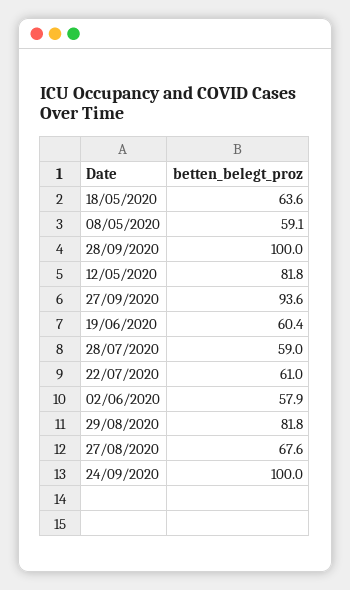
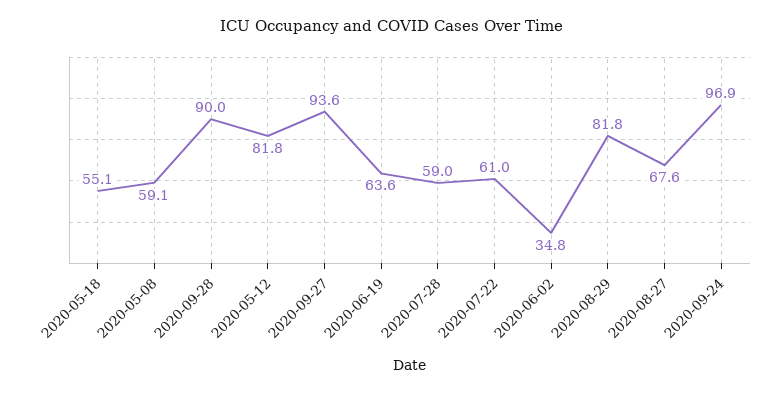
  {
-   "18/05/2020": 63.6,
+   "18/05/2020": 55.1,
    "08/05/2020": 59.1,
-   "28/09/2020": 100,
+   "28/09/2020": 90,
    "12/05/2020": 81.8,
    "27/09/2020": 93.6,
-   "19/06/2020": 60.4,
+   "19/06/2020": 63.6,
    "28/07/2020": 59,
    "22/07/2020": 61,
-   "02/06/2020": 57.9,
+   "02/06/2020": 34.8,
    "29/08/2020": 81.8,
    "27/08/2020": 67.6,
-   "24/09/2020": 100
+   "24/09/2020": 96.9
  }

